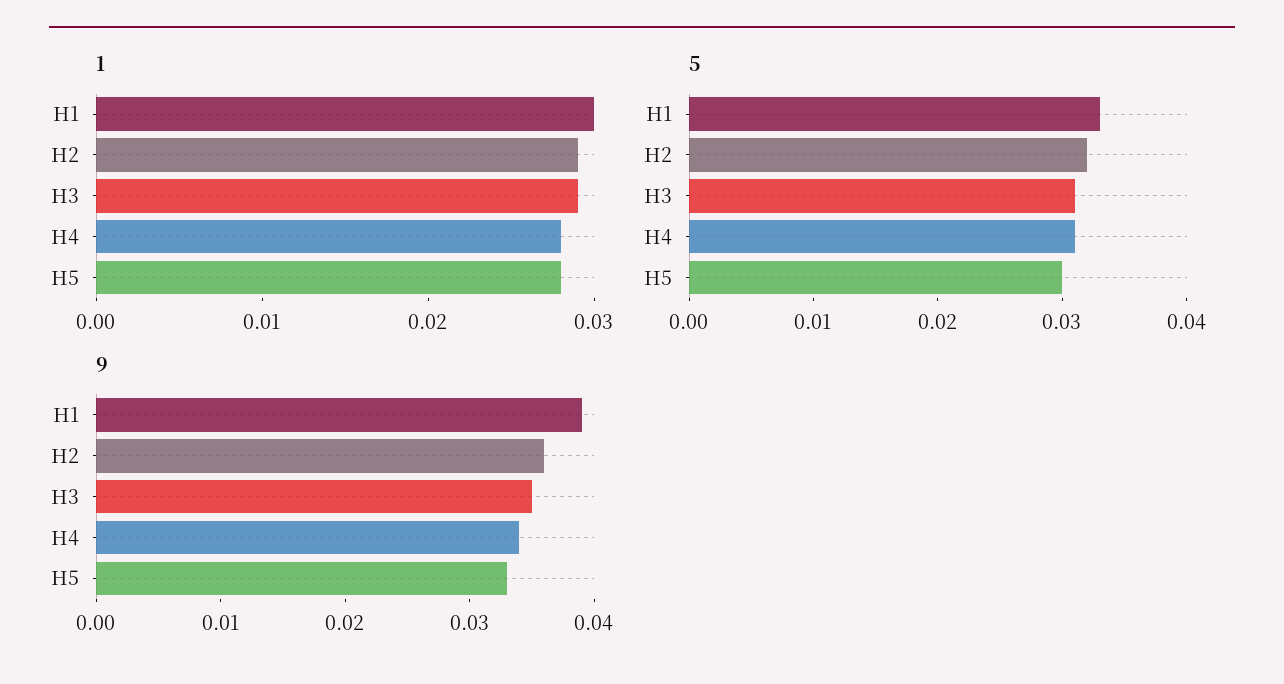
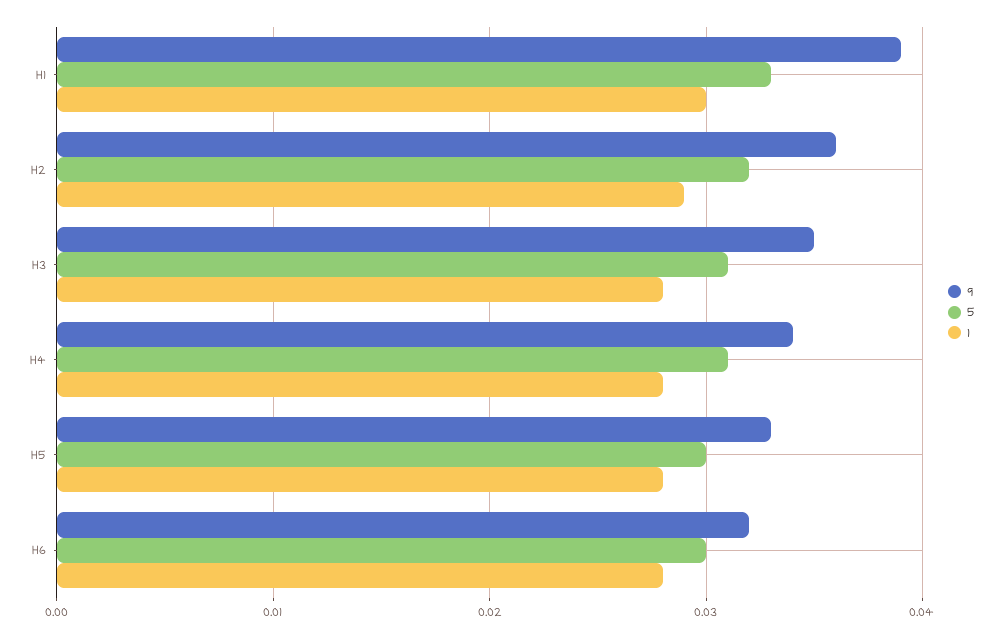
  {
    "1": {
      "H1": 0.03,
      "H2": 0.029,
-     "H3": 0.029,
+     "H3": 0.028,
      "H4": 0.028,
-     "H5": 0.028
+     "H5": 0.028,
+     "H6": 0.028
    },
    "5": {
      "H1": 0.033,
      "H2": 0.032,
      "H3": 0.031,
      "H4": 0.031,
-     "H5": 0.03
+     "H5": 0.03,
+     "H6": 0.03
    },
    "9": {
      "H1": 0.039,
      "H2": 0.036,
      "H3": 0.035,
      "H4": 0.034,
-     "H5": 0.033
+     "H5": 0.033,
+     "H6": 0.032
    }
  }

